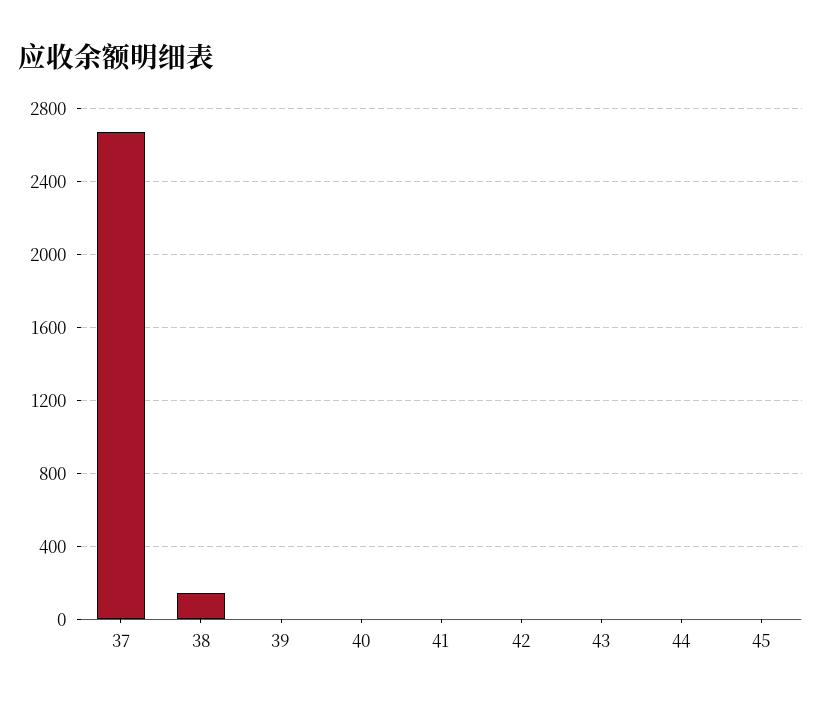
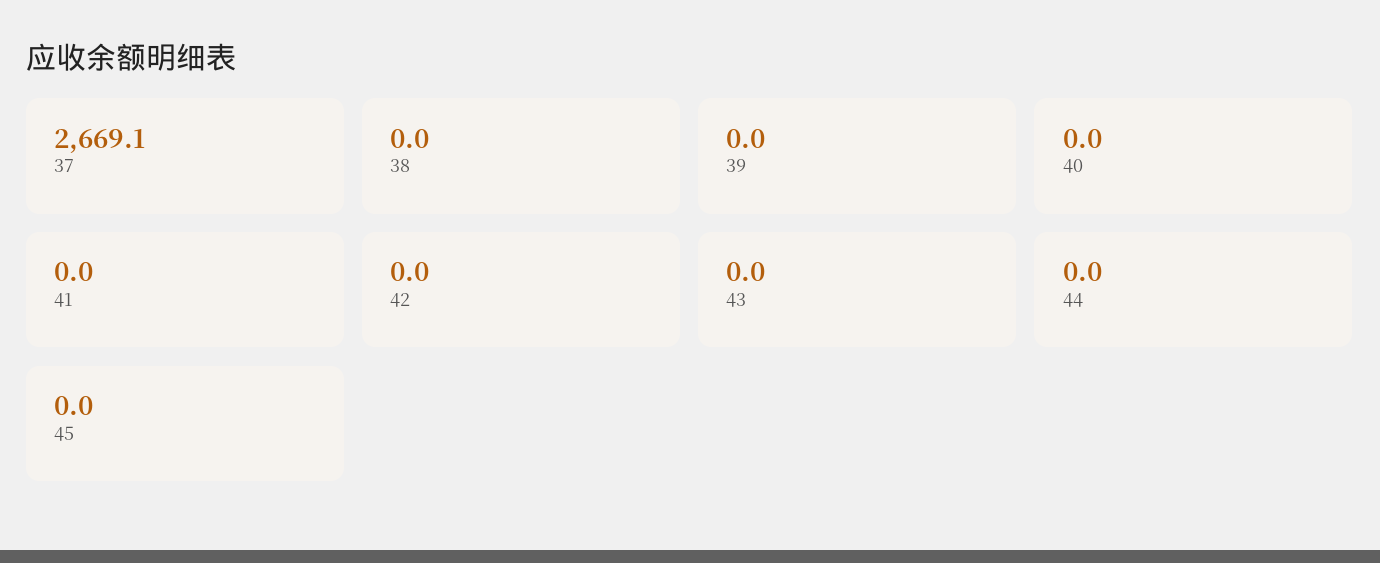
  {
    "37": 2669.1,
-   "38": 150,
+   "38": 0,
    "39": 0,
    "40": 0,
    "41": 0,
    "42": 0,
    "43": 0,
    "44": 0,
    "45": 0
  }

